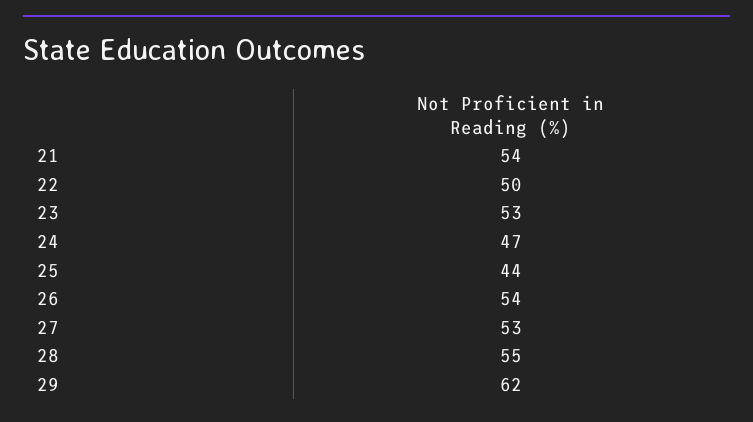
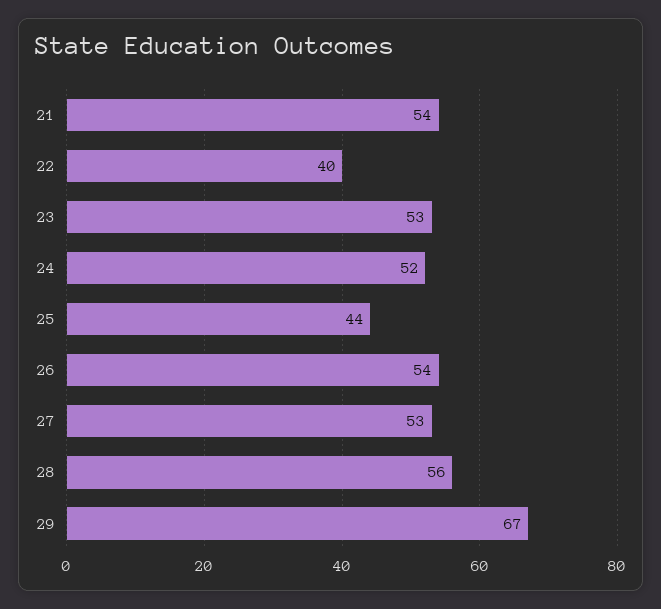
  {
    "21": 54,
-   "22": 50,
+   "22": 40,
    "23": 53,
-   "24": 47,
+   "24": 52,
    "25": 44,
    "26": 54,
    "27": 53,
-   "28": 55,
+   "28": 56,
-   "29": 62
+   "29": 67
  }

